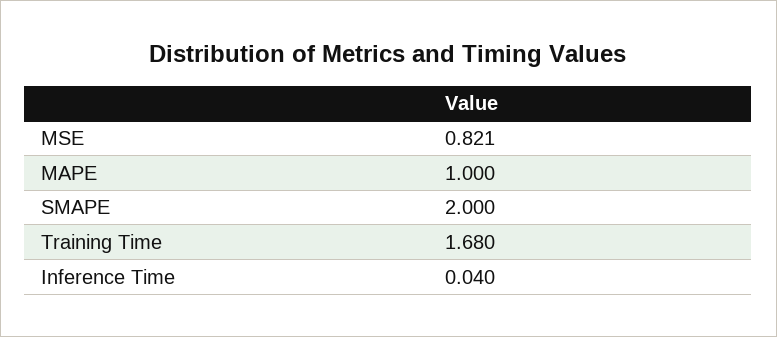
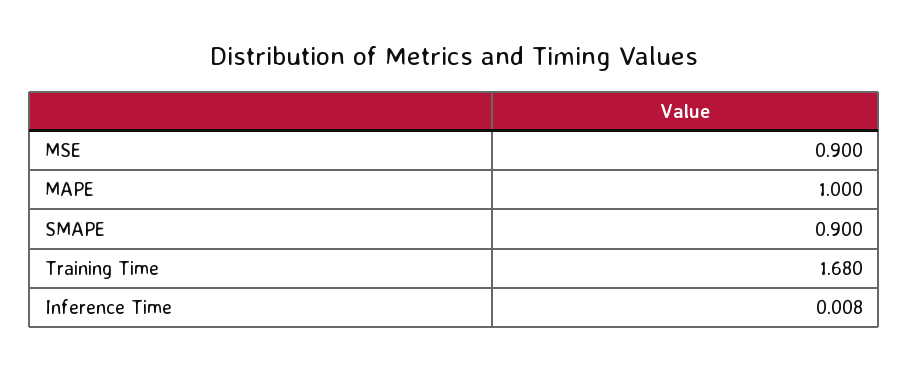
  {
-   "MSE": 0.821,
+   "MSE": 0.9,
    "MAPE": 1,
-   "SMAPE": 2,
+   "SMAPE": 0.9,
    "Training Time": 1.68,
-   "Inference Time": 0.04
+   "Inference Time": 0.008
  }

